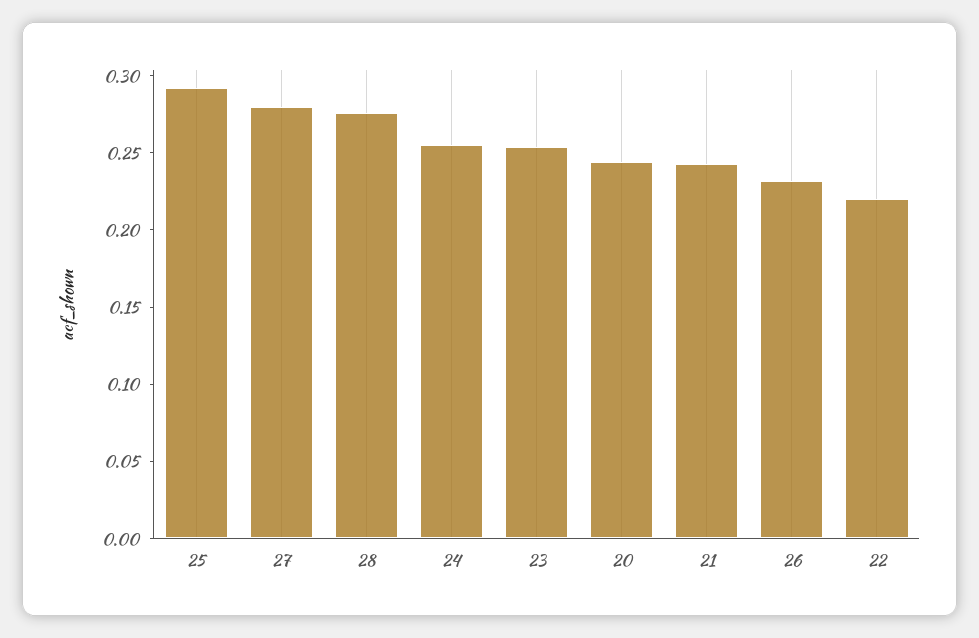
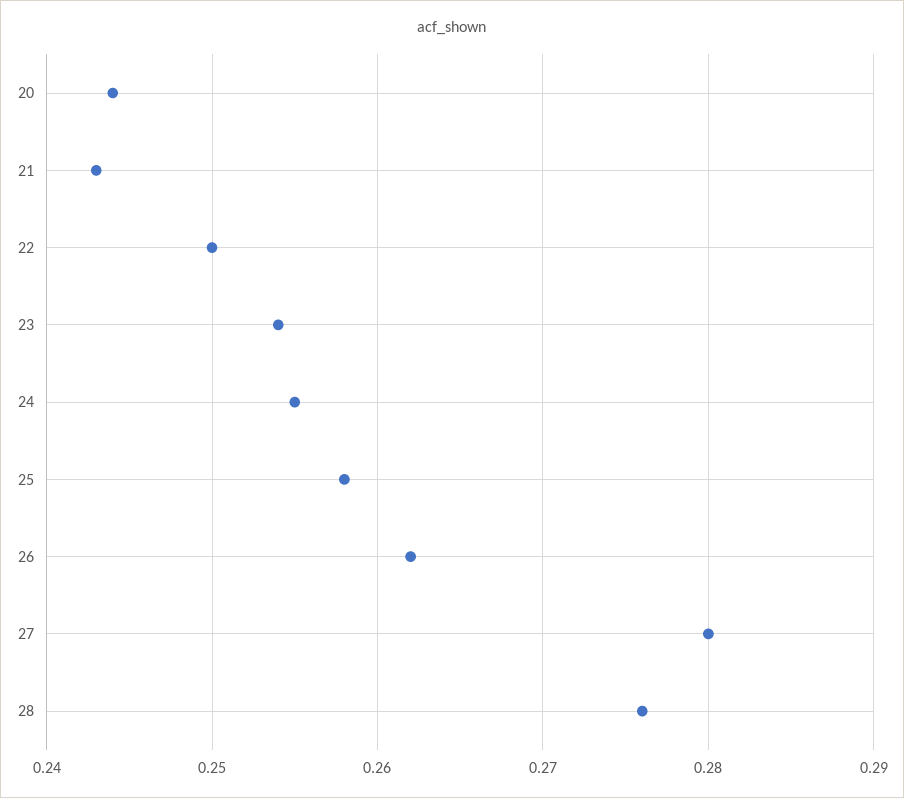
  {
-   "25": 0.29,
+   "25": 0.258,
    "27": 0.28,
    "28": 0.276,
    "24": 0.255,
    "23": 0.254,
    "20": 0.244,
    "21": 0.243,
-   "26": 0.23,
+   "26": 0.262,
-   "22": 0.22
+   "22": 0.25
  }

